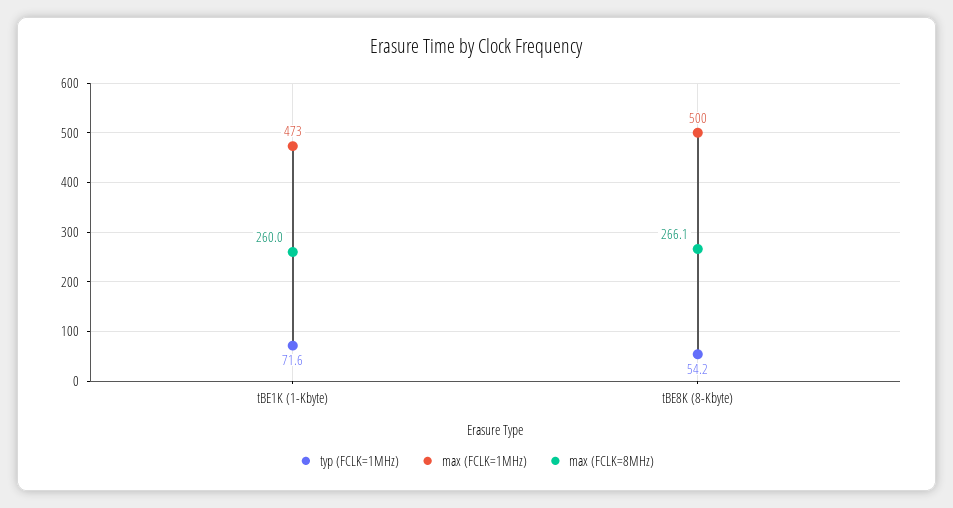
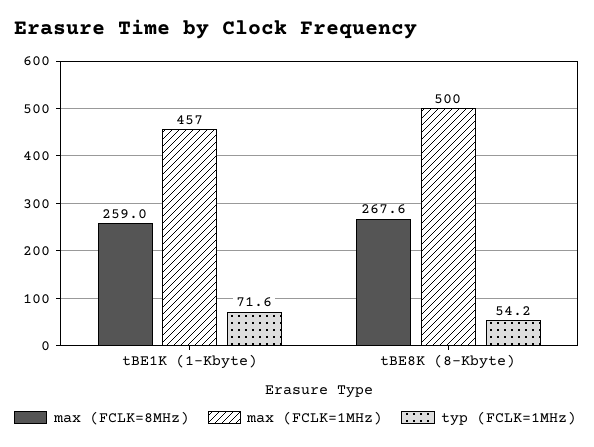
  {
    "typ (FCLK=1MHz)": {
      "tBE1K (1-Kbyte)": 71.6,
      "tBE8K (8-Kbyte)": 54.2
    },
    "max (FCLK=1MHz)": {
-     "tBE1K (1-Kbyte)": 473,
+     "tBE1K (1-Kbyte)": 457,
      "tBE8K (8-Kbyte)": 500
    },
    "max (FCLK=8MHz)": {
-     "tBE1K (1-Kbyte)": 260,
+     "tBE1K (1-Kbyte)": 259,
-     "tBE8K (8-Kbyte)": 266.1
+     "tBE8K (8-Kbyte)": 267.6
    }
  }

